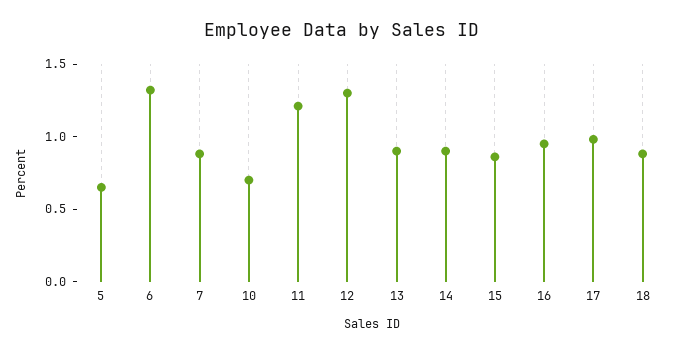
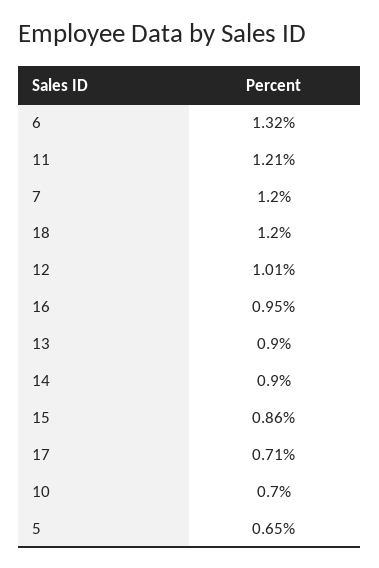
  {
    "5": 0.65,
    "6": 1.32,
-   "7": 0.9,
+   "7": 1.2,
    "10": 0.7,
    "11": 1.21,
-   "12": 1.3,
+   "12": 1.01,
    "13": 0.9,
    "14": 0.9,
    "15": 0.86,
    "16": 0.95,
-   "17": 1,
+   "17": 0.71,
-   "18": 0.9
+   "18": 1.2
  }

